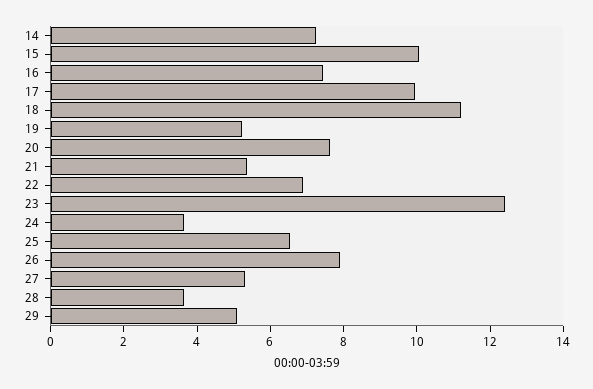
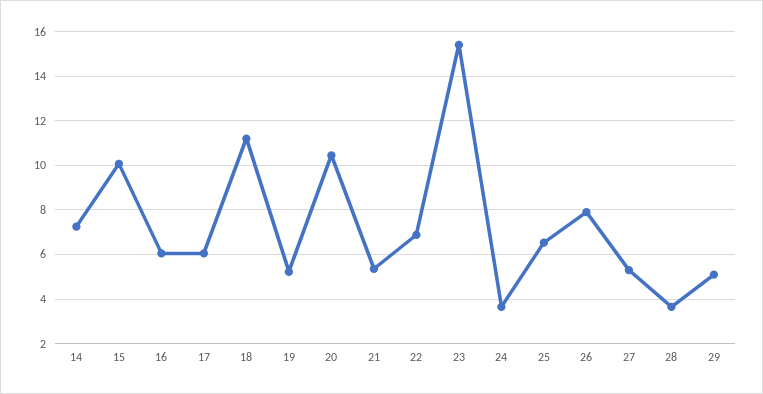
  {
    "14": 7.5,
    "15": 10,
-   "16": 7.5,
+   "16": 6,
-   "17": 10,
+   "17": 6,
    "18": 11,
    "19": 5,
-   "20": 7.5,
+   "20": 10.5,
    "21": 5.5,
    "22": 7,
-   "23": 12.5,
+   "23": 15.5,
    "24": 3.5,
    "25": 6.5,
    "26": 8,
    "27": 5.5,
    "28": 3.5,
    "29": 5
  }

